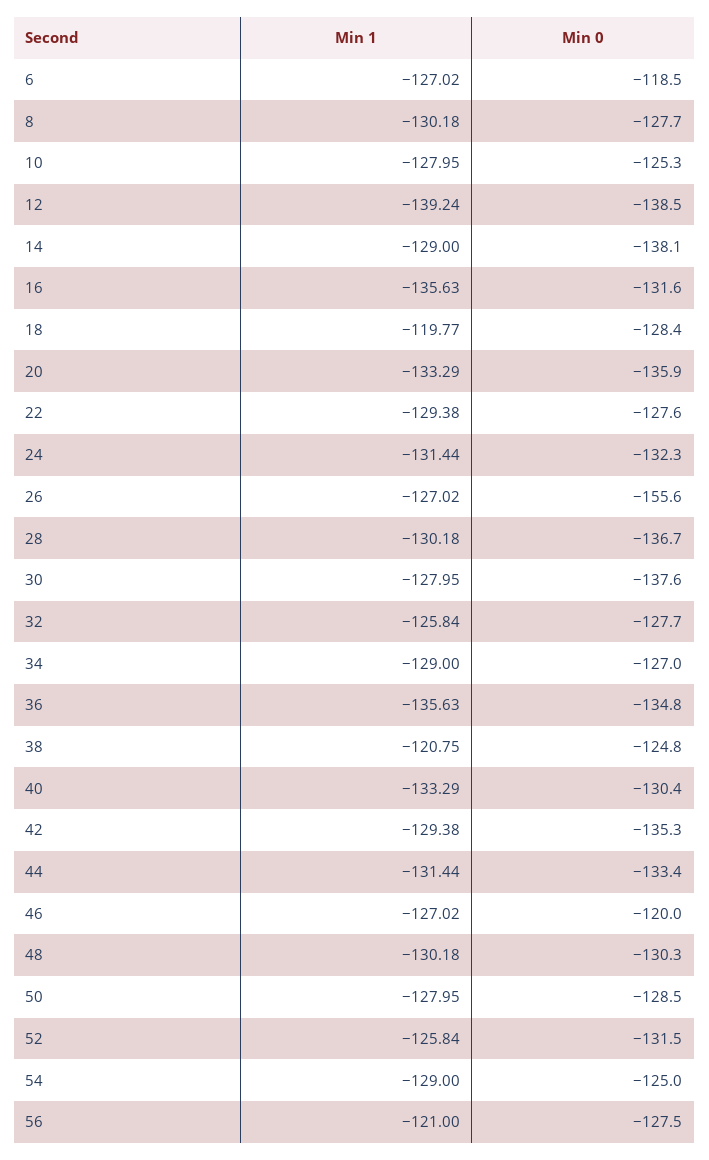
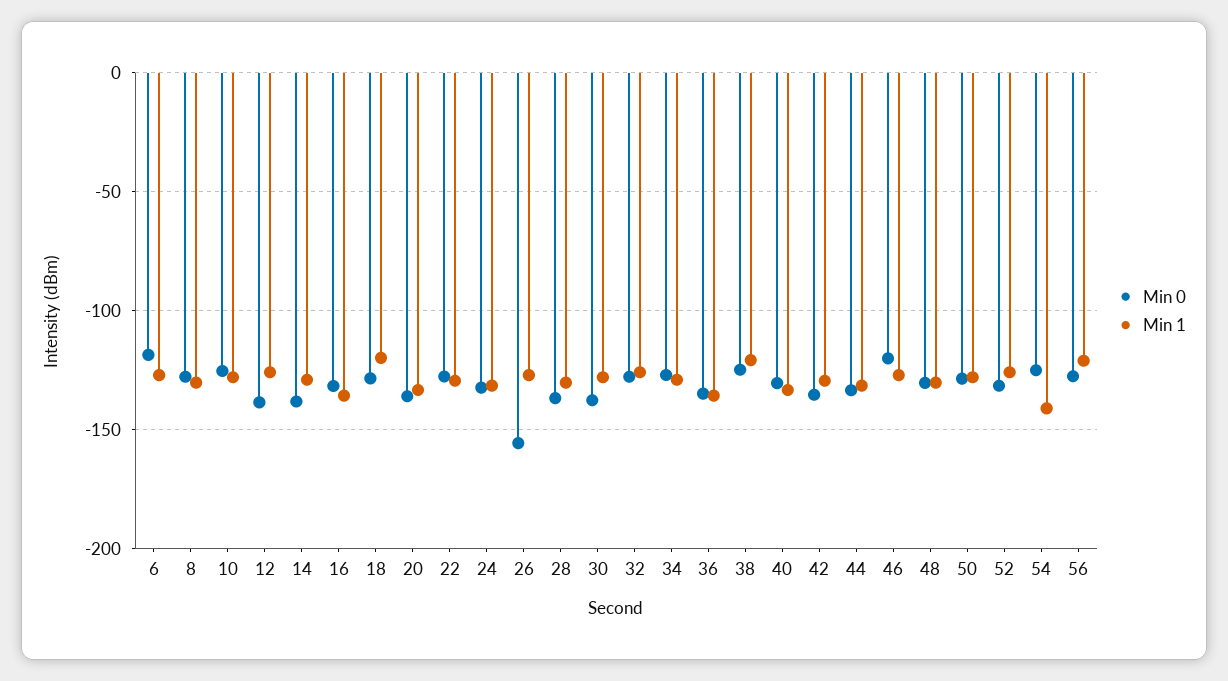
  {
    "Min 1": {
      "6": -127.02,
      "8": -130.18,
      "10": -127.95,
-     "12": -139.24,
+     "12": -125,
      "14": -129,
      "16": -135.63,
      "18": -119.77,
      "20": -133.29,
      "22": -129.38,
      "24": -131.44,
      "26": -127.02,
      "28": -130.18,
      "30": -127.95,
      "32": -125.84,
      "34": -129,
      "36": -135.63,
      "38": -120.75,
      "40": -133.29,
      "42": -129.38,
      "44": -131.44,
      "46": -127.02,
      "48": -130.18,
      "50": -127.95,
      "52": -125.84,
-     "54": -129,
+     "54": -140,
      "56": -121
    },
    "Min 0": {
      "6": -118.5,
      "8": -127.7,
      "10": -125.3,
      "12": -138.5,
      "14": -138.1,
      "16": -131.6,
      "18": -128.4,
      "20": -135.9,
      "22": -127.6,
      "24": -132.3,
      "26": -155.6,
      "28": -136.7,
      "30": -137.6,
      "32": -127.7,
      "34": -127,
      "36": -134.8,
      "38": -124.8,
      "40": -130.4,
      "42": -135.3,
      "44": -133.4,
      "46": -120,
      "48": -130.3,
      "50": -128.5,
      "52": -131.5,
      "54": -125,
      "56": -127.5
    }
  }

